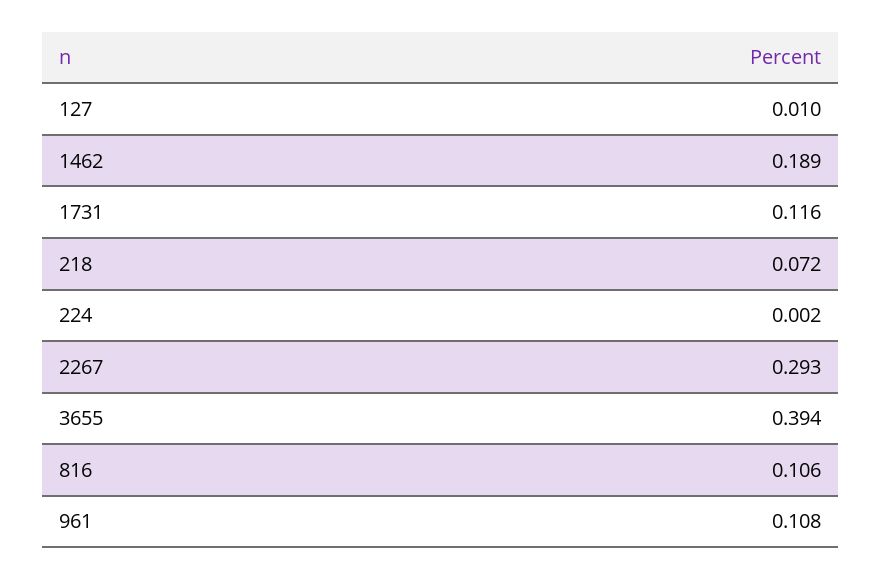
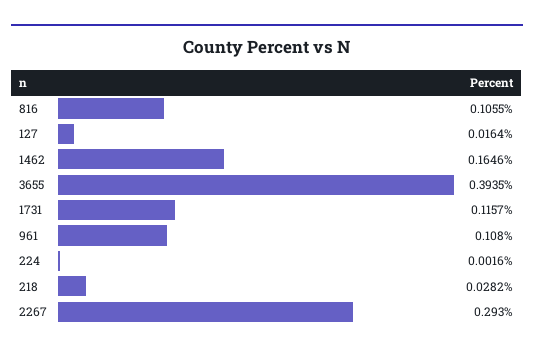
  {
-   "127": 0.01,
+   "127": 0.0164,
-   "1462": 0.189,
+   "1462": 0.1646,
    "1731": 0.1157,
-   "218": 0.072,
+   "218": 0.0282,
    "224": 0.0016,
    "2267": 0.293,
    "3655": 0.3935,
    "816": 0.1055,
    "961": 0.108
  }

